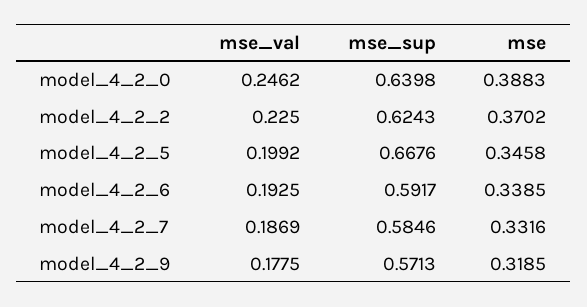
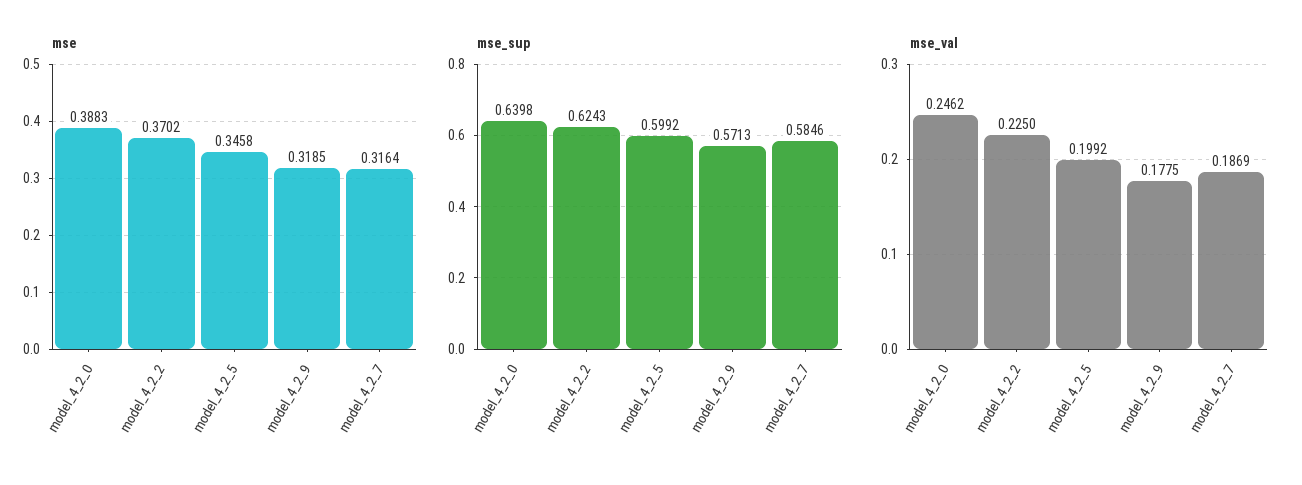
  {
    "mse_val": {
      "model_4_2_0": 0.2462,
      "model_4_2_2": 0.225,
      "model_4_2_5": 0.1992,
-     "model_4_2_6": 0.1925,
      "model_4_2_7": 0.1869,
      "model_4_2_9": 0.1775
    },
    "mse_sup": {
      "model_4_2_0": 0.6398,
      "model_4_2_2": 0.6243,
-     "model_4_2_5": 0.6676,
+     "model_4_2_5": 0.5992,
-     "model_4_2_6": 0.5917,
      "model_4_2_7": 0.5846,
      "model_4_2_9": 0.5713
    },
    "mse": {
      "model_4_2_0": 0.3883,
      "model_4_2_2": 0.3702,
      "model_4_2_5": 0.3458,
-     "model_4_2_6": 0.3385,
-     "model_4_2_7": 0.3316,
+     "model_4_2_7": 0.3164,
      "model_4_2_9": 0.3185
    }
  }

